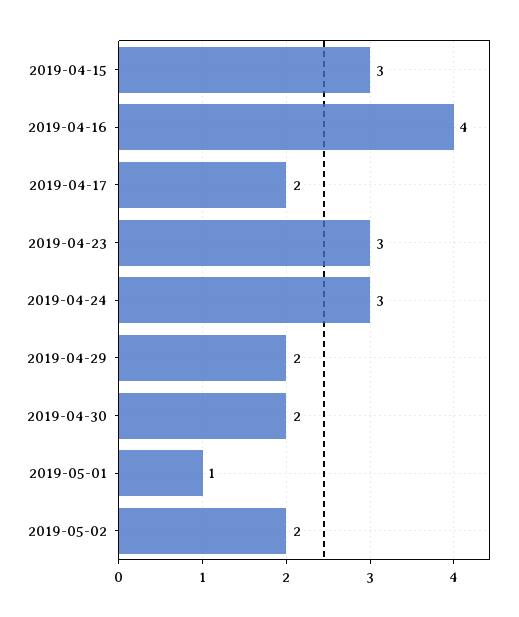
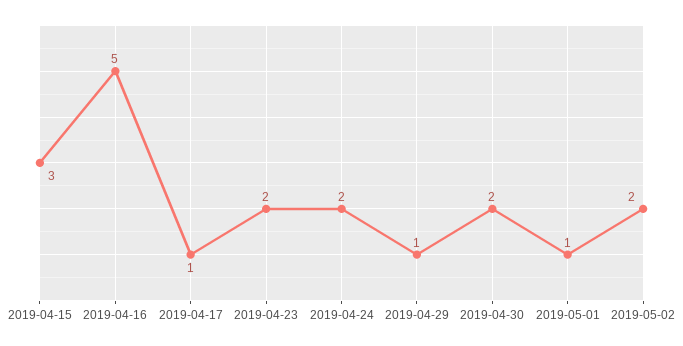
  {
    "2019-04-15": 3,
-   "2019-04-16": 4,
+   "2019-04-16": 5,
-   "2019-04-17": 2,
+   "2019-04-17": 1,
-   "2019-04-23": 3,
+   "2019-04-23": 2,
-   "2019-04-24": 3,
+   "2019-04-24": 2,
-   "2019-04-29": 2,
+   "2019-04-29": 1,
    "2019-04-30": 2,
    "2019-05-01": 1,
    "2019-05-02": 2
  }

